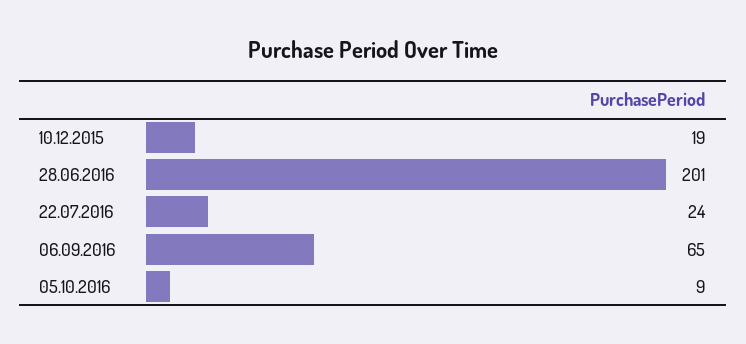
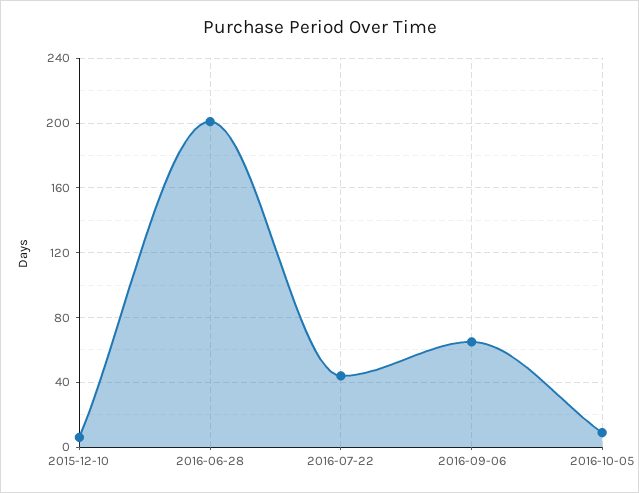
  {
-   "10.12.2015": 19,
+   "10.12.2015": 5,
    "28.06.2016": 201,
-   "22.07.2016": 24,
+   "22.07.2016": 45,
    "06.09.2016": 65,
    "05.10.2016": 9
  }

